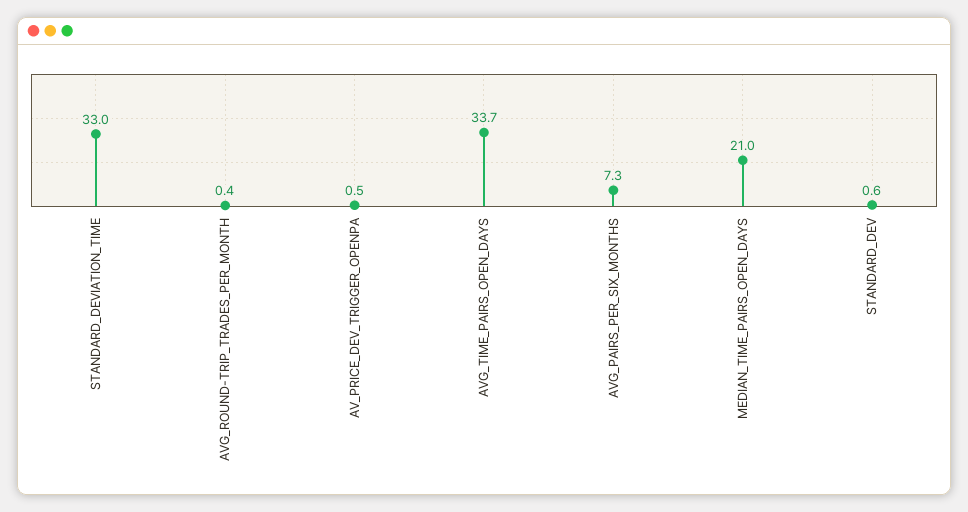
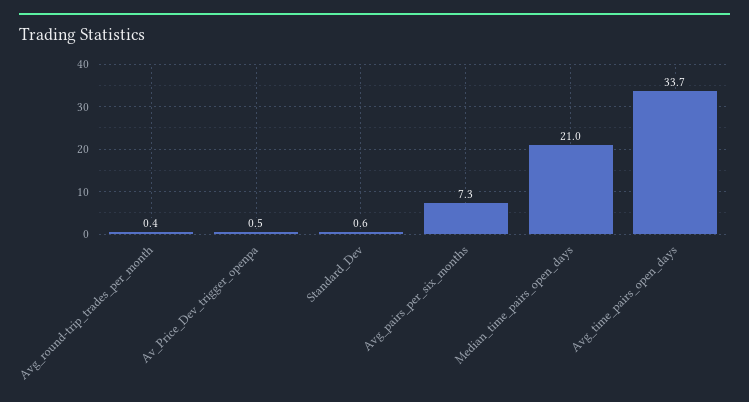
  {
-   "STANDARD_DEVIATION_TIME": 33,
    "AVG_ROUND-TRIP_TRADES_PER_MONTH": 0.4,
    "AV_PRICE_DEV_TRIGGER_OPENPA": 0.5,
    "AVG_TIME_PAIRS_OPEN_DAYS": 33.7,
    "AVG_PAIRS_PER_SIX_MONTHS": 7.3,
    "MEDIAN_TIME_PAIRS_OPEN_DAYS": 21,
    "STANDARD_DEV": 0.6
  }

